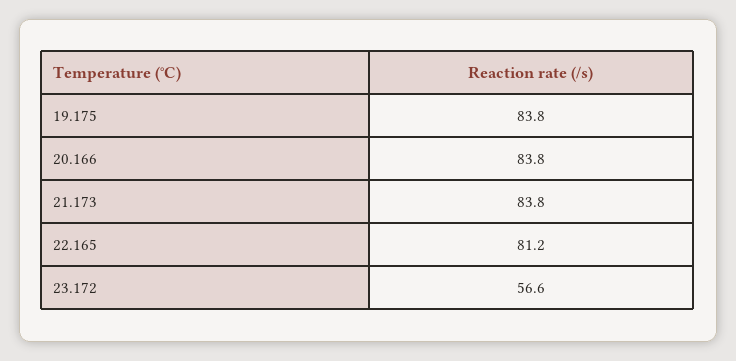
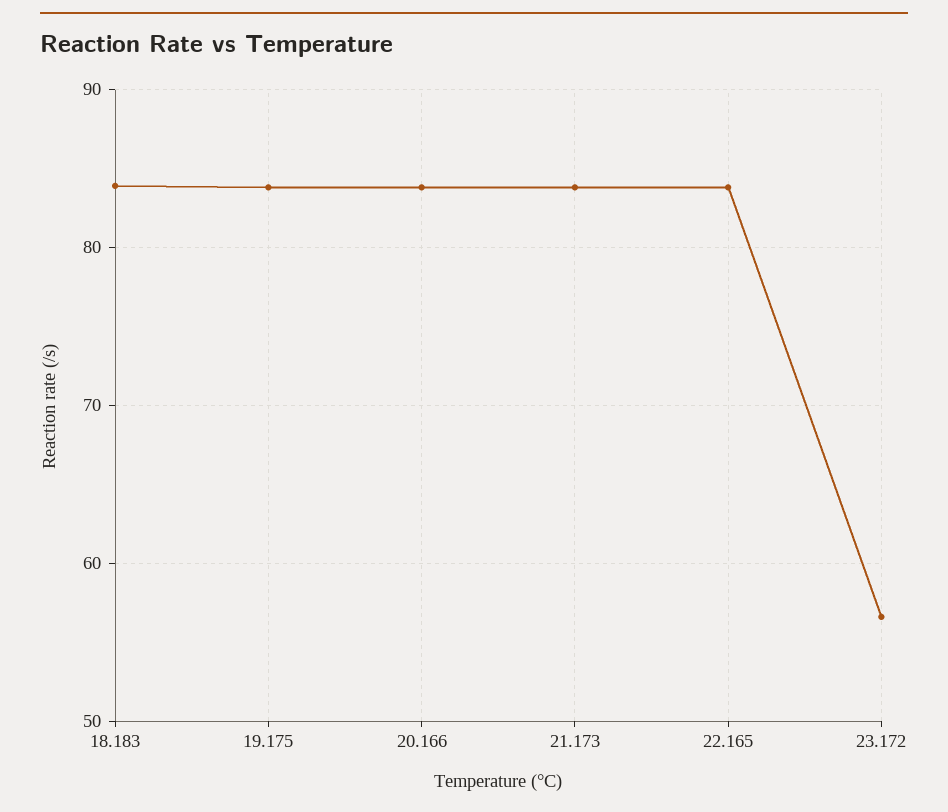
  {
    "19.175": 83.8,
    "20.166": 83.8,
    "21.173": 83.8,
-   "22.165": 81.2,
+   "22.165": 84,
-   "23.172": 56.6
+   "23.172": 56.6,
+   "18.183": 84
  }

